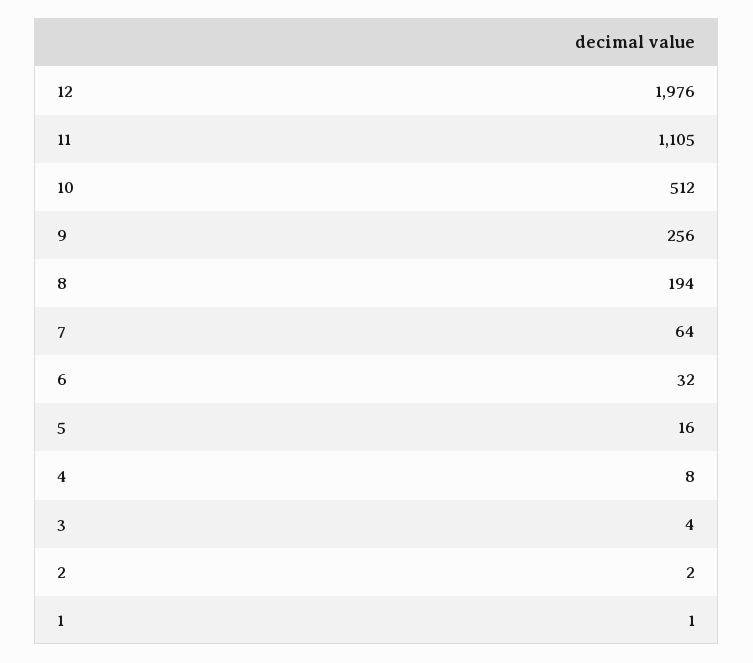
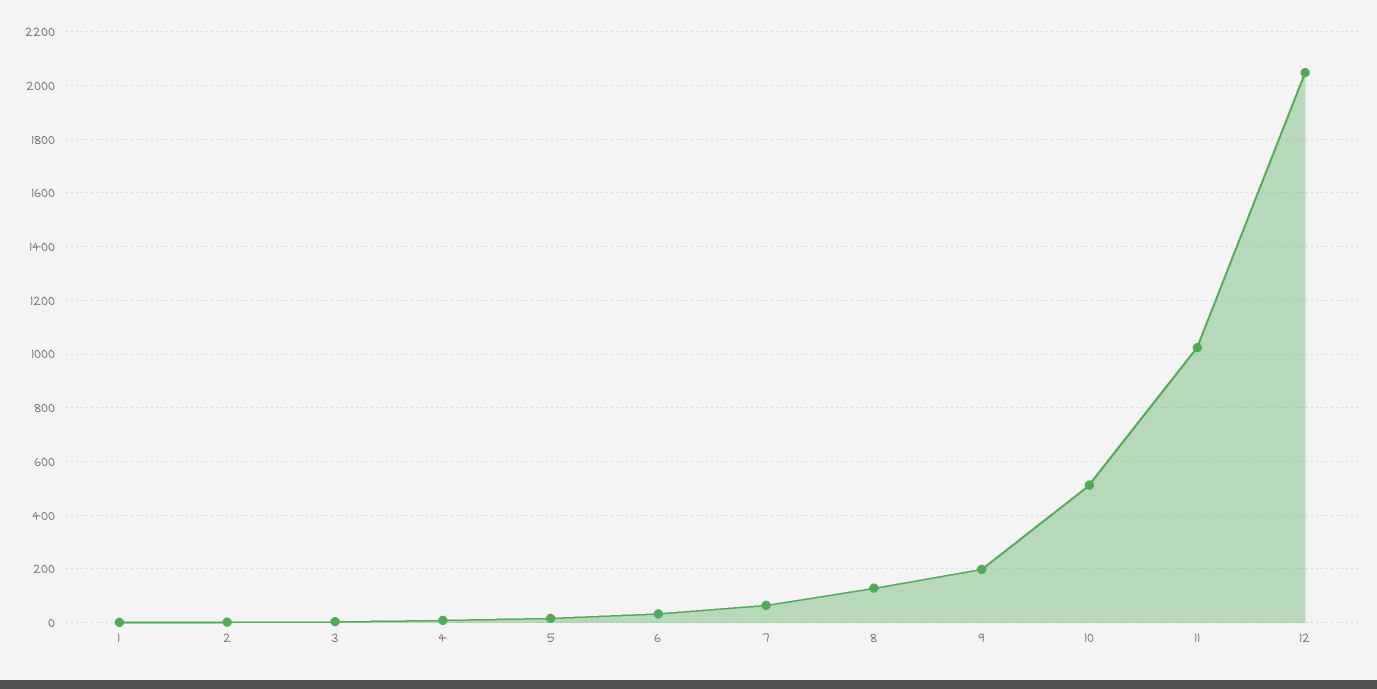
  {
-   "12": 1976,
+   "12": 2050,
-   "11": 1105,
+   "11": 1025,
    "10": 512,
-   "9": 256,
+   "9": 200,
-   "8": 194,
+   "8": 125,
    "7": 64,
    "6": 32,
    "5": 16,
    "4": 8,
    "3": 4,
    "2": 2,
    "1": 1
  }

